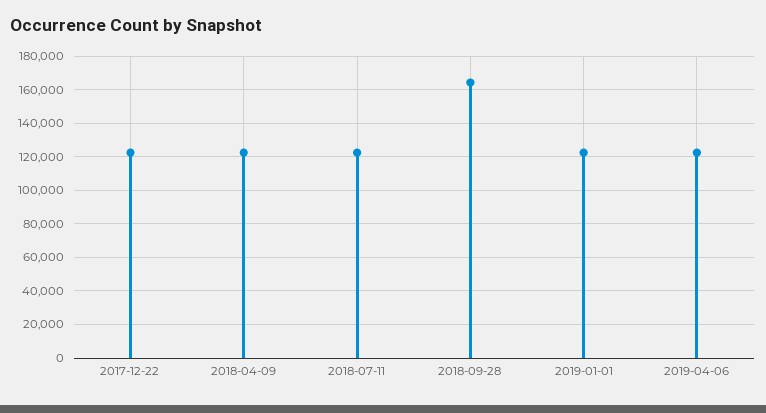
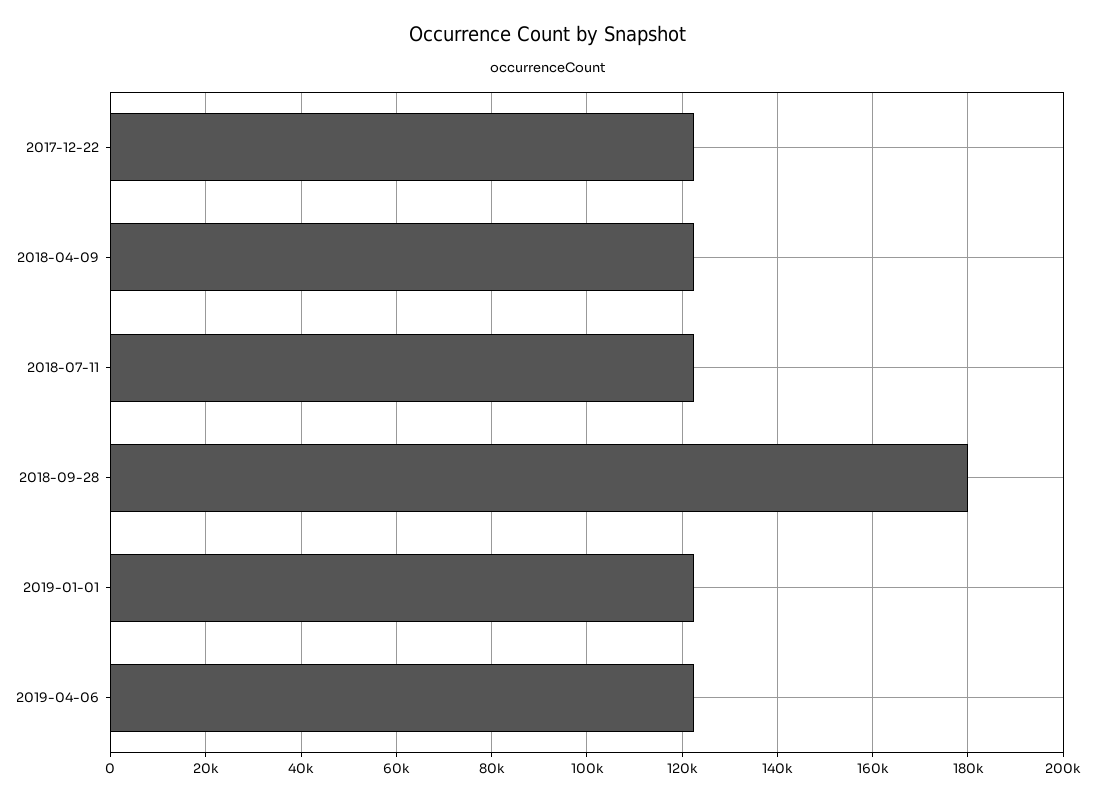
  {
    "2017-12-22": 122000,
    "2018-04-09": 122000,
    "2018-07-11": 122000,
-   "2018-09-28": 165000,
+   "2018-09-28": 180000,
    "2019-01-01": 122000,
    "2019-04-06": 122000
  }

